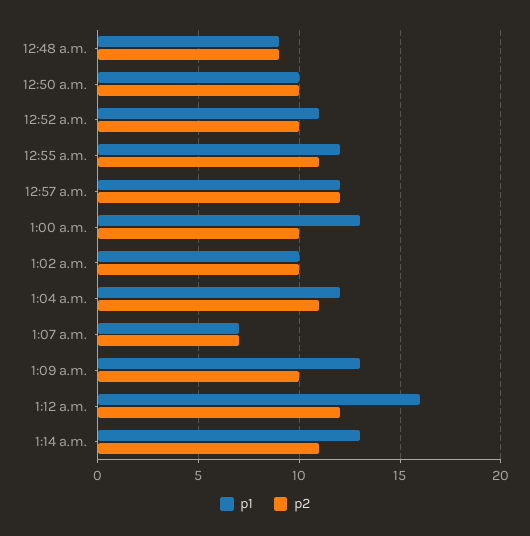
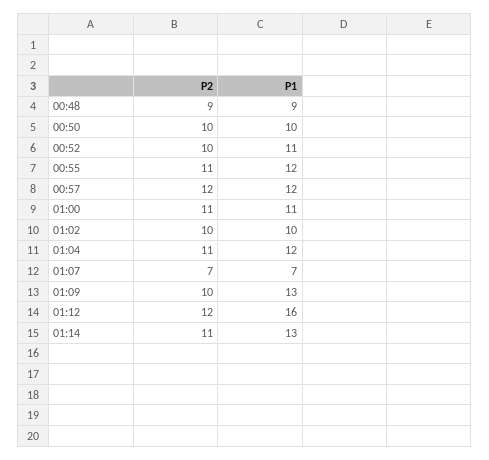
  {
    "p1": {
      "12:48 a.m.": 9,
      "12:50 a.m.": 10,
      "12:52 a.m.": 11,
      "12:55 a.m.": 12,
      "12:57 a.m.": 12,
-     "1:00 a.m.": 13,
+     "1:00 a.m.": 11,
      "1:02 a.m.": 10,
      "1:04 a.m.": 12,
      "1:07 a.m.": 7,
      "1:09 a.m.": 13,
      "1:12 a.m.": 16,
      "1:14 a.m.": 13
    },
    "p2": {
      "12:48 a.m.": 9,
      "12:50 a.m.": 10,
      "12:52 a.m.": 10,
      "12:55 a.m.": 11,
      "12:57 a.m.": 12,
-     "1:00 a.m.": 10,
+     "1:00 a.m.": 11,
      "1:02 a.m.": 10,
      "1:04 a.m.": 11,
      "1:07 a.m.": 7,
      "1:09 a.m.": 10,
      "1:12 a.m.": 12,
      "1:14 a.m.": 11
    }
  }

